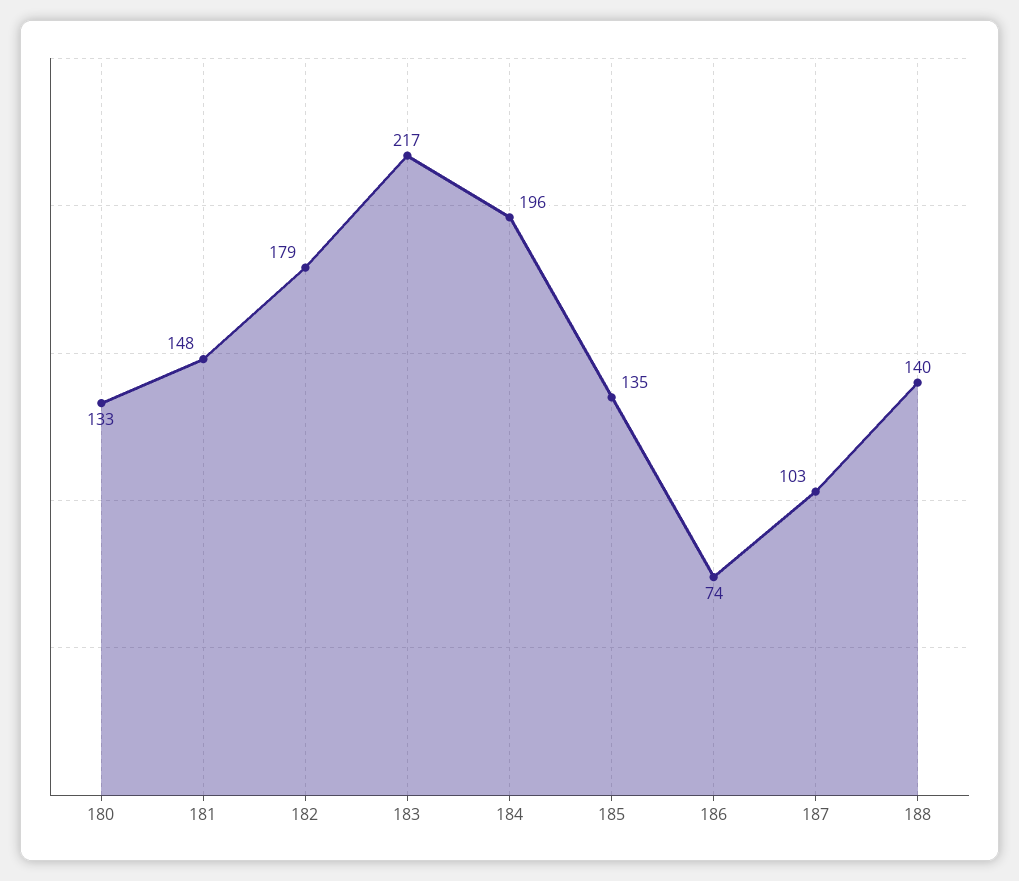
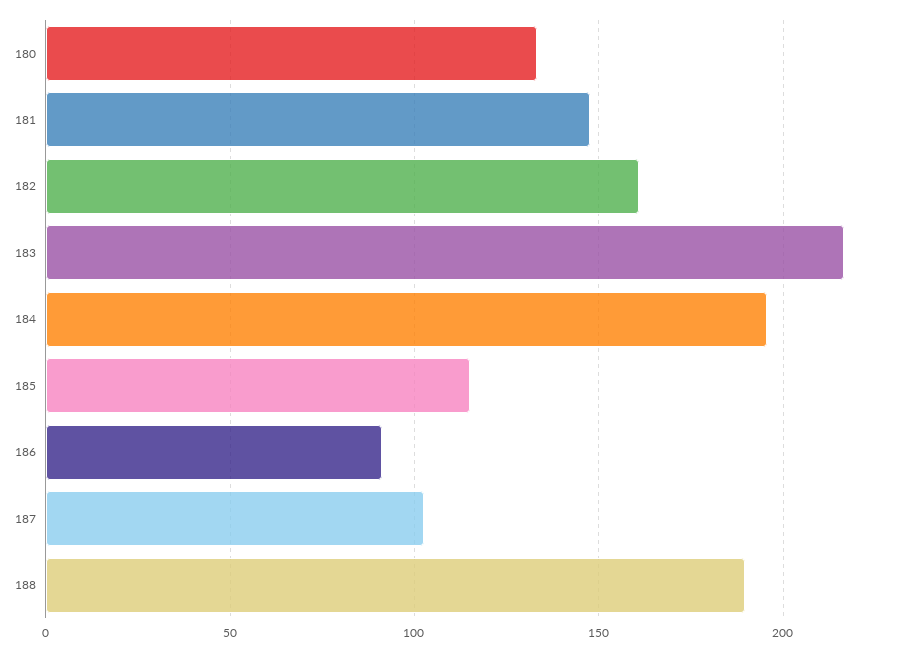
  {
    "180": 133,
    "181": 148,
-   "182": 179,
+   "182": 160,
    "183": 217,
    "184": 196,
-   "185": 135,
+   "185": 115,
-   "186": 74,
+   "186": 90,
    "187": 103,
-   "188": 140
+   "188": 190
  }

